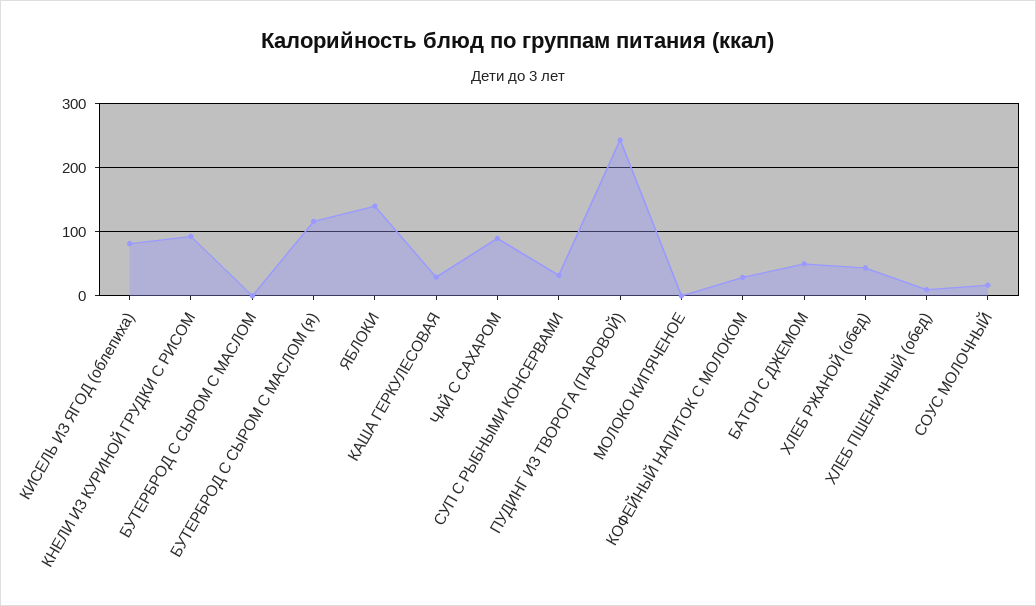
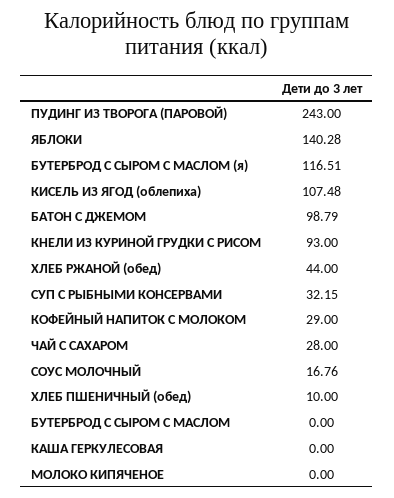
  {
-   "КИСЕЛЬ ИЗ ЯГОД (облепиха)": 80,
+   "КИСЕЛЬ ИЗ ЯГОД (облепиха)": 107.48,
    "КНЕЛИ ИЗ КУРИНОЙ ГРУДКИ С РИСОМ": 93,
    "БУТЕРБРОД С СЫРОМ С МАСЛОМ": 0,
    "БУТЕРБРОД С СЫРОМ С МАСЛОМ (я)": 116.51,
    "ЯБЛОКИ": 140.28,
-   "КАША ГЕРКУЛЕСОВАЯ": 30,
+   "КАША ГЕРКУЛЕСОВАЯ": 0,
-   "ЧАЙ С САХАРОМ": 90,
+   "ЧАЙ С САХАРОМ": 28,
    "СУП С РЫБНЫМИ КОНСЕРВАМИ": 32.15,
    "ПУДИНГ ИЗ ТВОРОГА (ПАРОВОЙ)": 243,
    "МОЛОКО КИПЯЧЕНОЕ": 0,
    "КОФЕЙНЫЙ НАПИТОК С МОЛОКОМ": 29,
-   "БАТОН С ДЖЕМОМ": 50,
+   "БАТОН С ДЖЕМОМ": 98.79,
    "ХЛЕБ РЖАНОЙ (обед)": 44,
    "ХЛЕБ ПШЕНИЧНЫЙ (обед)": 10,
    "СОУС МОЛОЧНЫЙ": 16.76
  }

